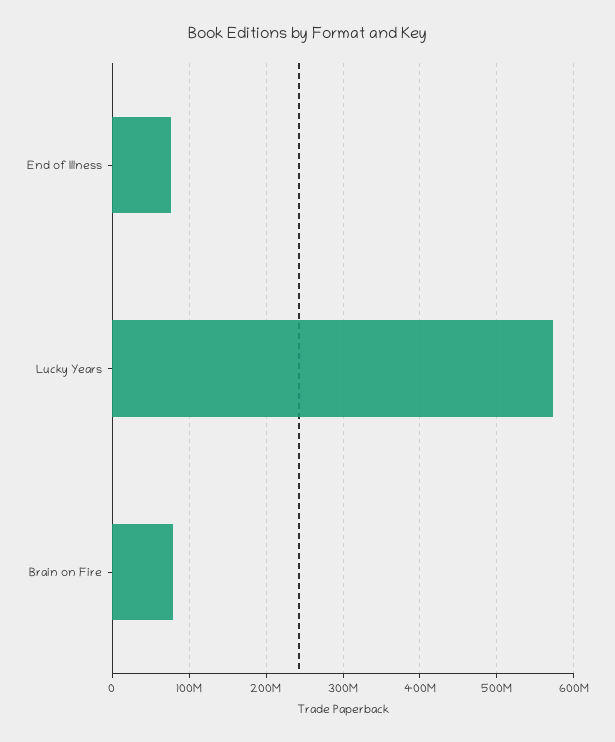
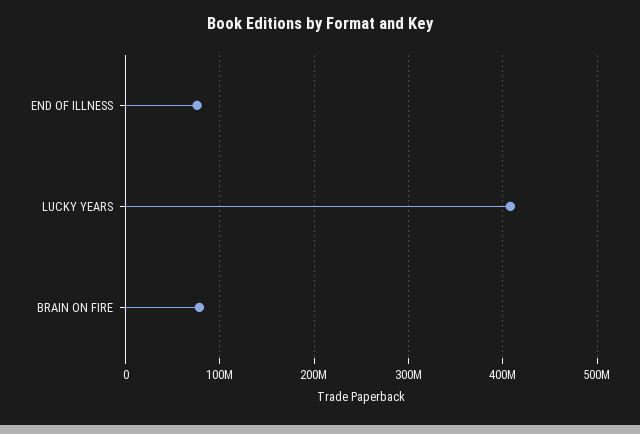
  {
    "End of Illness": 80000000,
-   "Lucky Years": 570000000,
+   "Lucky Years": 410000000,
    "Brain on Fire": 80000000
  }

